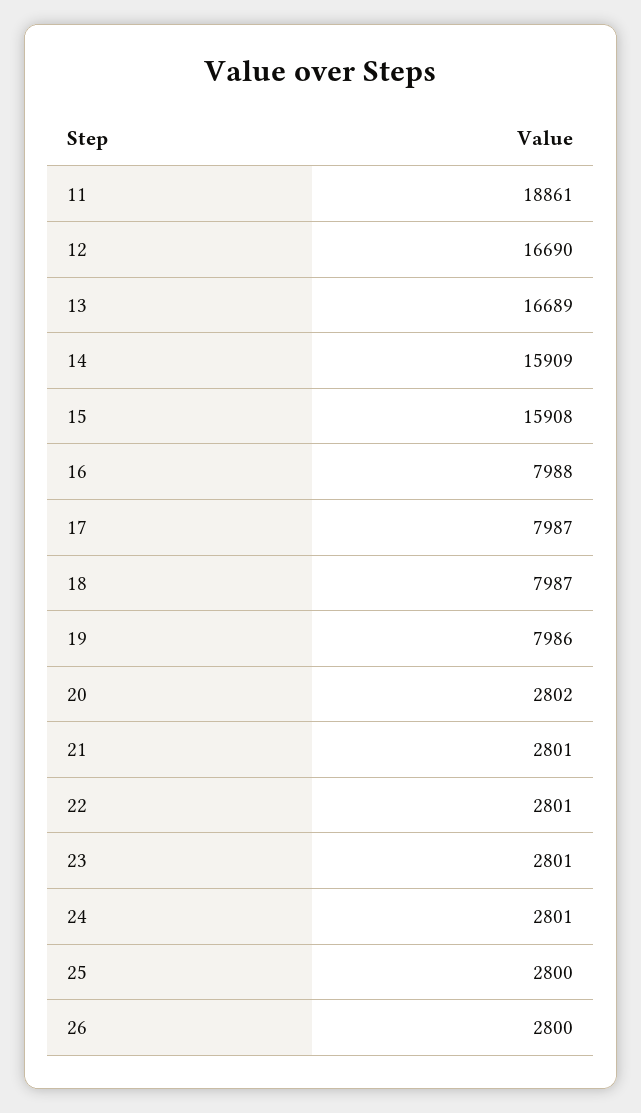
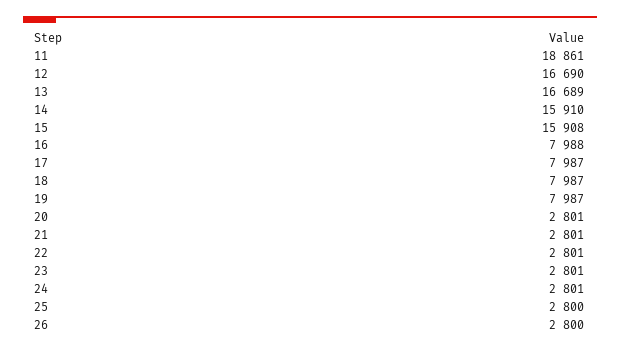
  {
    "11": 18861,
    "12": 16690,
    "13": 16689,
-   "14": 15909,
+   "14": 15910,
    "15": 15908,
    "16": 7988,
    "17": 7987,
    "18": 7987,
-   "19": 7986,
+   "19": 7987,
-   "20": 2802,
+   "20": 2801,
    "21": 2801,
    "22": 2801,
    "23": 2801,
    "24": 2801,
    "25": 2800,
    "26": 2800
  }

